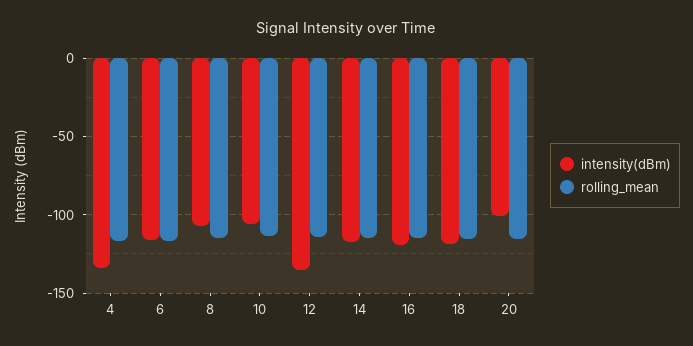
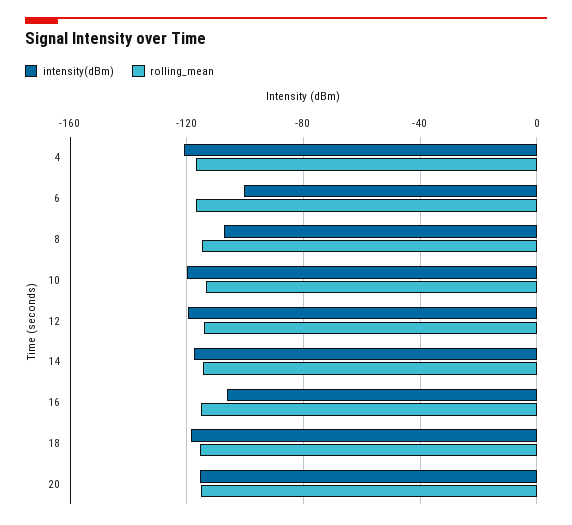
  {
    "intensity(dBm)": {
-     "4": -135,
+     "4": -120,
-     "6": -115,
+     "6": -100,
      "8": -105,
-     "10": -105,
+     "10": -120,
-     "12": -135,
+     "12": -120,
      "14": -120,
-     "16": -120,
+     "16": -105,
      "18": -120,
-     "20": -100
+     "20": -115
    },
    "rolling_mean": {
      "4": -115,
      "6": -115,
      "8": -115,
      "10": -115,
      "12": -115,
      "14": -115,
      "16": -115,
      "18": -115,
      "20": -115
    }
  }

